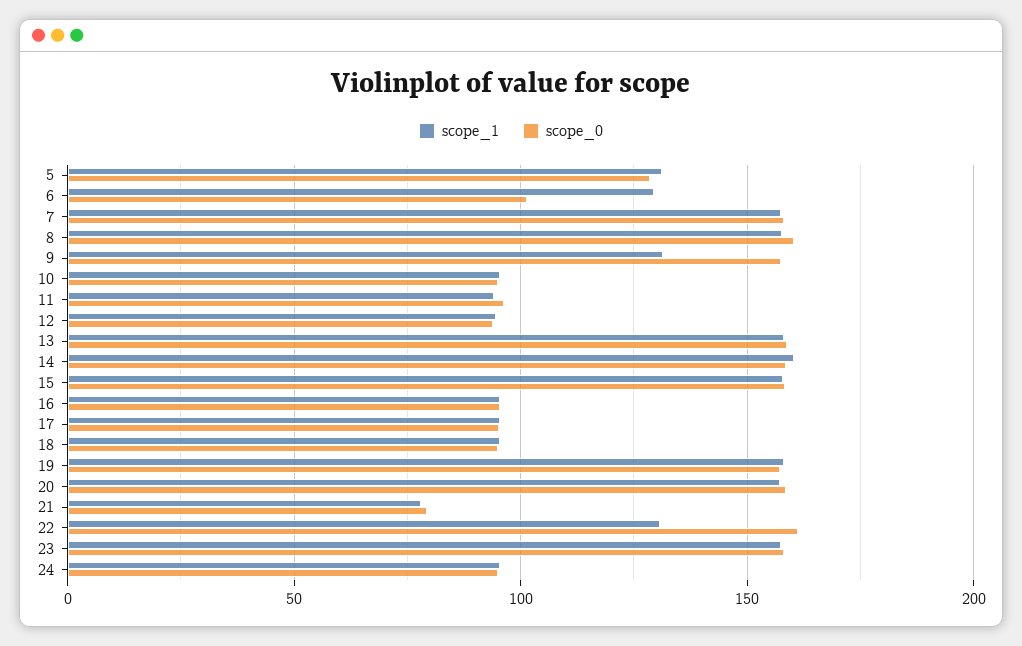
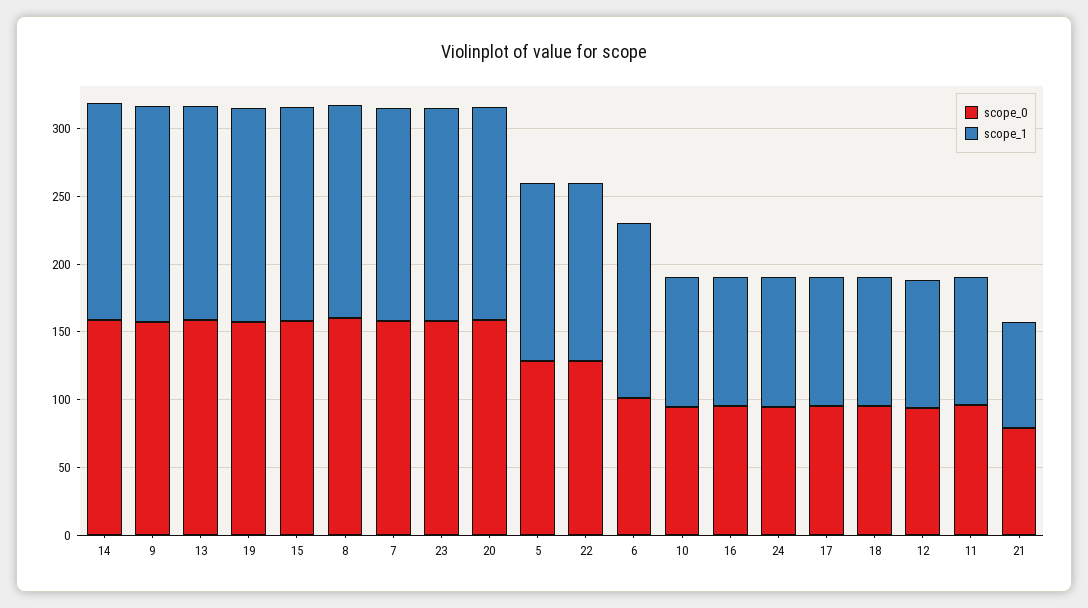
  {
    "scope_1": {
      "5": 130,
      "6": 130,
      "7": 155,
      "8": 160,
-     "9": 130,
+     "9": 160,
      "10": 95,
      "11": 95,
      "12": 95,
      "13": 160,
      "14": 160,
      "15": 160,
      "16": 95,
      "17": 95,
      "18": 95,
      "19": 160,
      "20": 155,
      "21": 80,
      "22": 130,
      "23": 155,
      "24": 95
    },
    "scope_0": {
      "5": 130,
      "6": 100,
      "7": 160,
      "8": 160,
      "9": 160,
      "10": 95,
      "11": 95,
      "12": 95,
      "13": 160,
      "14": 160,
      "15": 160,
      "16": 95,
      "17": 95,
      "18": 95,
      "19": 155,
      "20": 160,
      "21": 80,
-     "22": 160,
+     "22": 130,
      "23": 160,
      "24": 95
    }
  }

